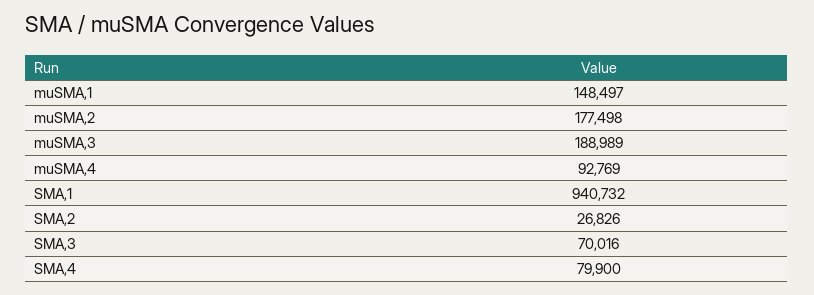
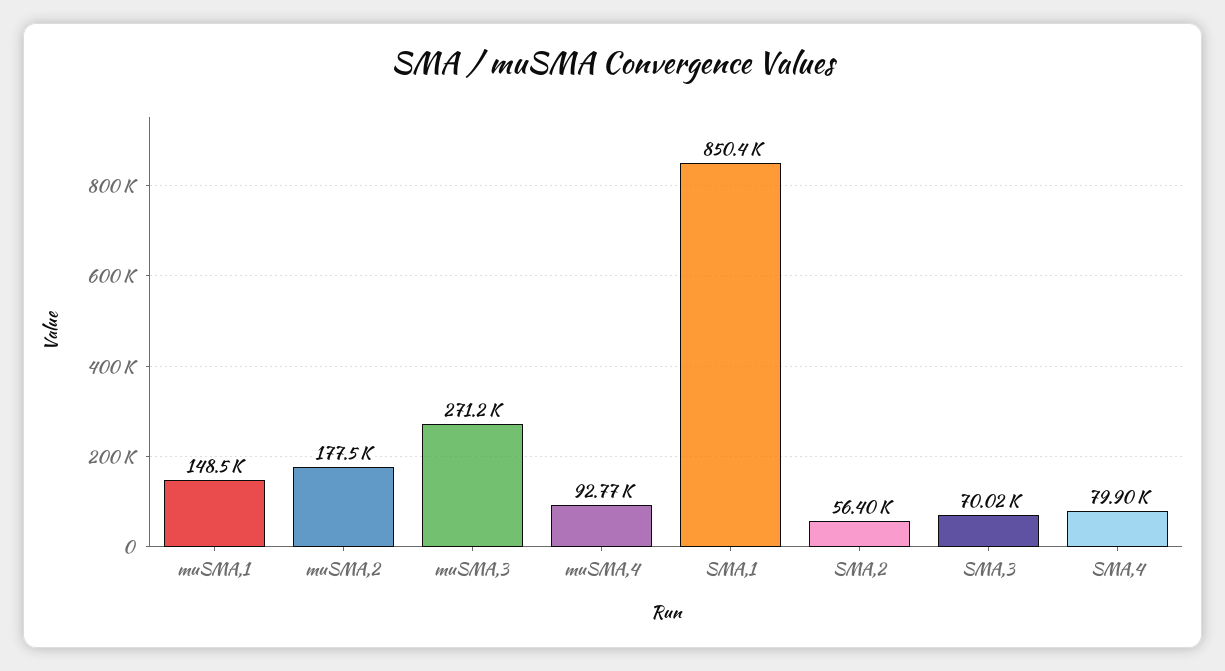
  {
    "muSMA,1": 148497,
    "muSMA,2": 177498,
-   "muSMA,3": 188989,
+   "muSMA,3": 271200,
    "muSMA,4": 92769,
-   "SMA,1": 940732,
+   "SMA,1": 850400,
-   "SMA,2": 26826,
+   "SMA,2": 56400,
    "SMA,3": 70016,
    "SMA,4": 79900
  }

